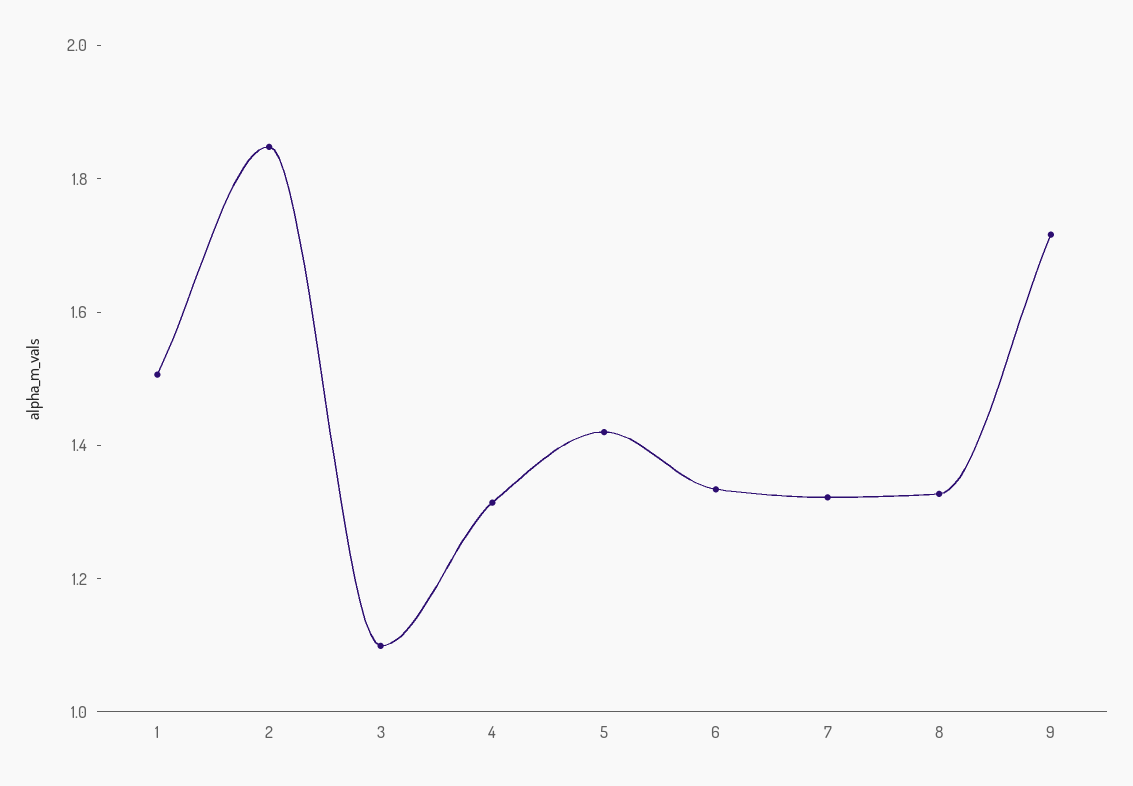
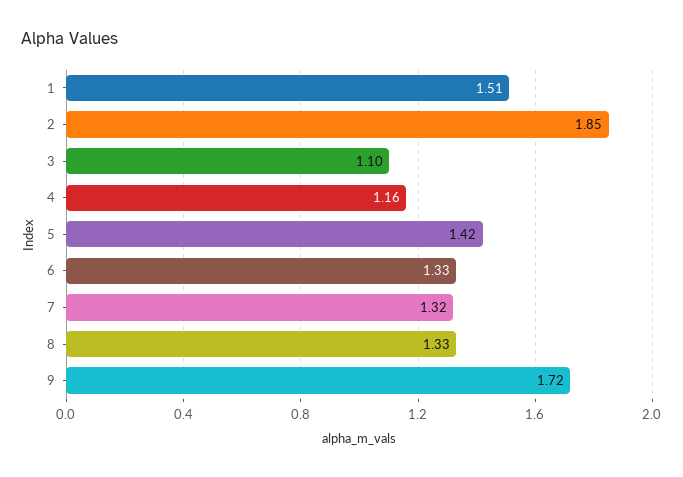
  {
    "1": 1.51,
    "2": 1.85,
    "3": 1.1,
-   "4": 1.3,
+   "4": 1.16,
    "5": 1.42,
    "6": 1.33,
    "7": 1.32,
    "8": 1.33,
    "9": 1.72
  }

